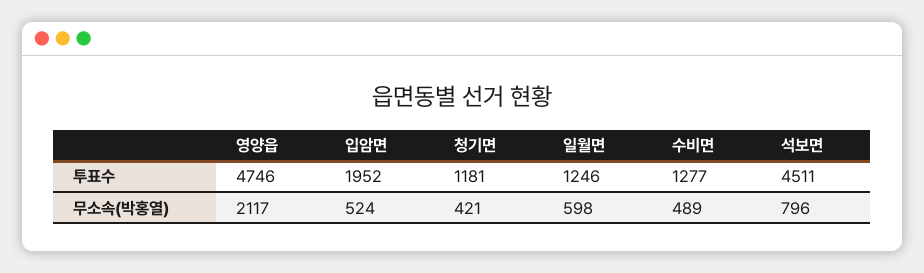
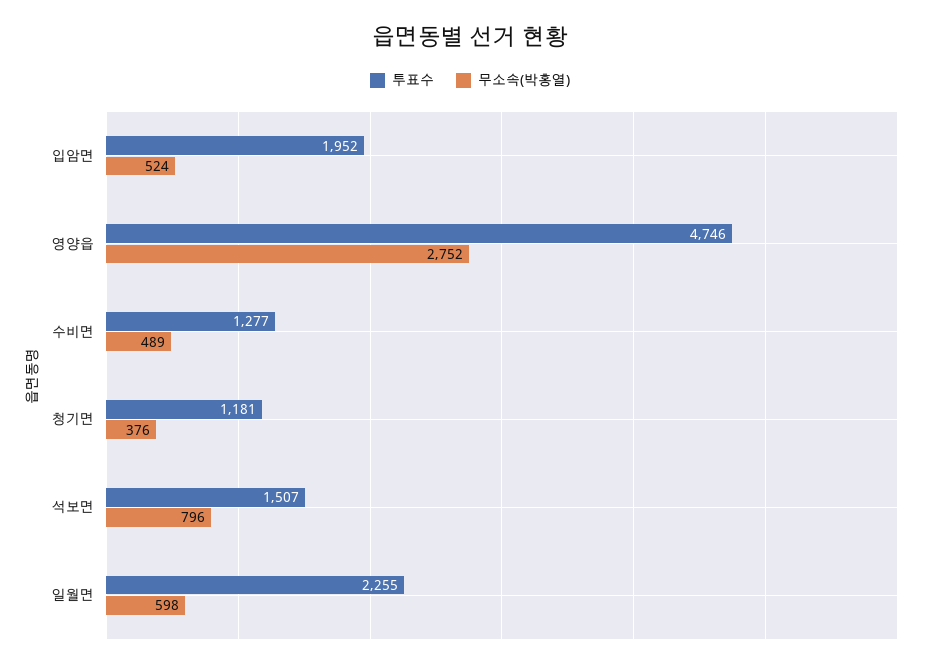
  {
    "투표수": {
      "영양읍": 4746,
      "입암면": 1952,
      "청기면": 1181,
-     "일월면": 1246,
+     "일월면": 2255,
      "수비면": 1277,
-     "석보면": 4511
+     "석보면": 1507
    },
    "무소속(박홍열)": {
-     "영양읍": 2117,
+     "영양읍": 2752,
      "입암면": 524,
-     "청기면": 421,
+     "청기면": 376,
      "일월면": 598,
      "수비면": 489,
      "석보면": 796
    }
  }

